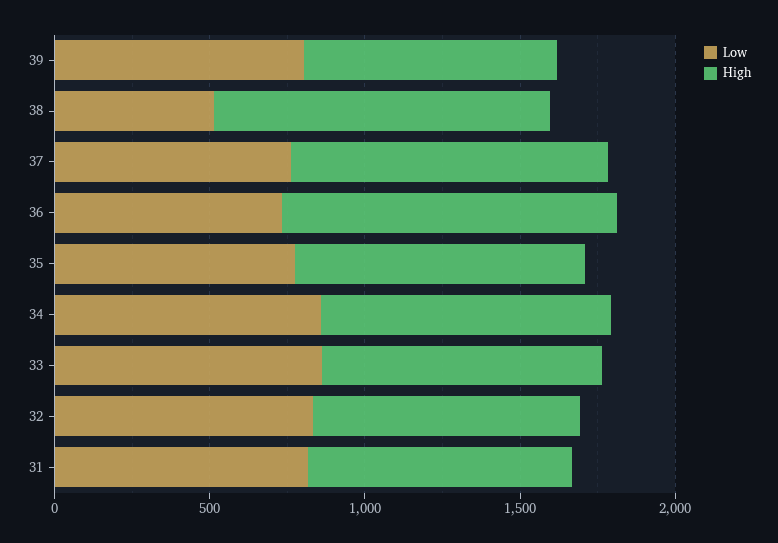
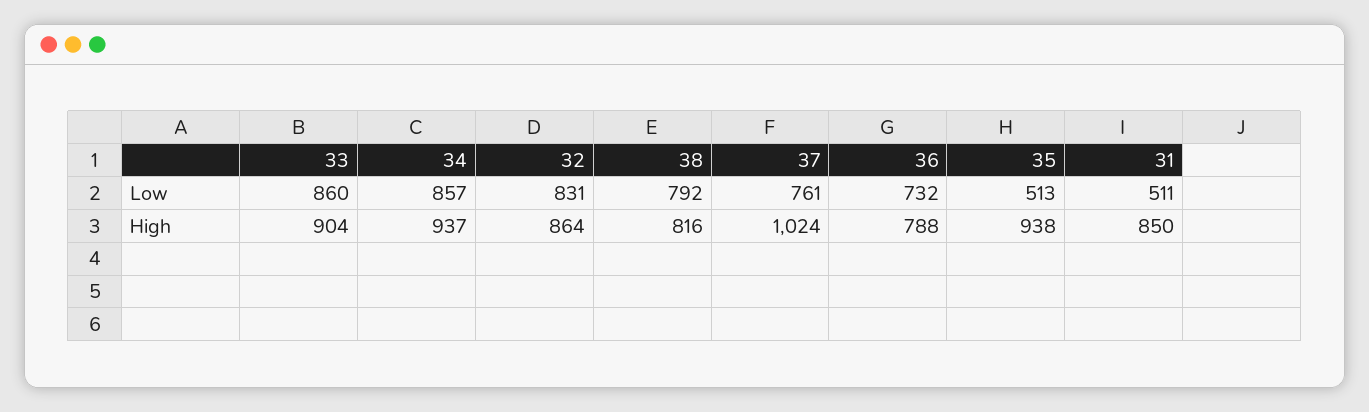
  {
    "Low": {
-     "39": 800,
-     "38": 500,
+     "38": 792,
      "37": 761,
      "36": 732,
-     "35": 800,
+     "35": 513,
      "34": 857,
      "33": 860,
      "32": 831,
-     "31": 800
+     "31": 511
    },
    "High": {
-     "39": 800,
-     "38": 1100,
+     "38": 816,
      "37": 1024,
-     "36": 1100,
+     "36": 788,
      "35": 938,
      "34": 937,
      "33": 904,
      "32": 864,
      "31": 850
    }
  }

